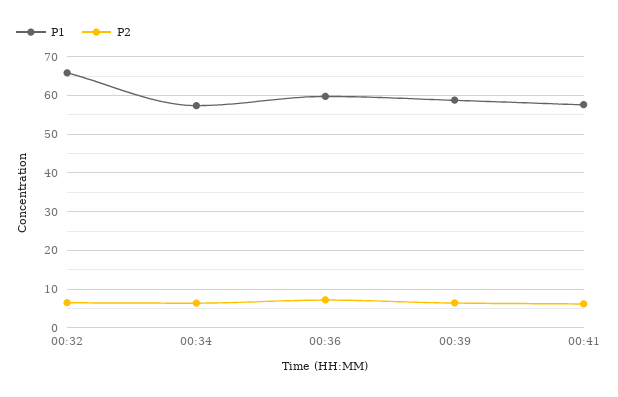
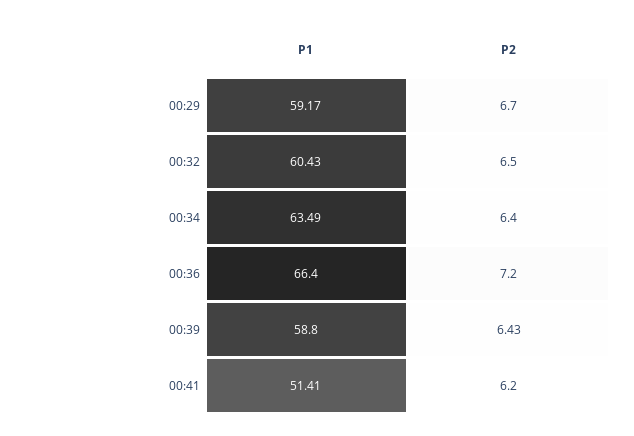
  {
    "P1": {
-     "00:32": 66,
+     "00:32": 60.43,
-     "00:34": 58,
+     "00:34": 63.49,
-     "00:36": 60,
+     "00:36": 66.4,
      "00:39": 58.8,
-     "00:41": 58
+     "00:41": 51.41,
+     "00:29": 59.17
    },
    "P2": {
      "00:32": 6.5,
      "00:34": 6.4,
      "00:36": 7.2,
      "00:39": 6.43,
-     "00:41": 6.2
+     "00:41": 6.2,
+     "00:29": 6.7
    }
  }

